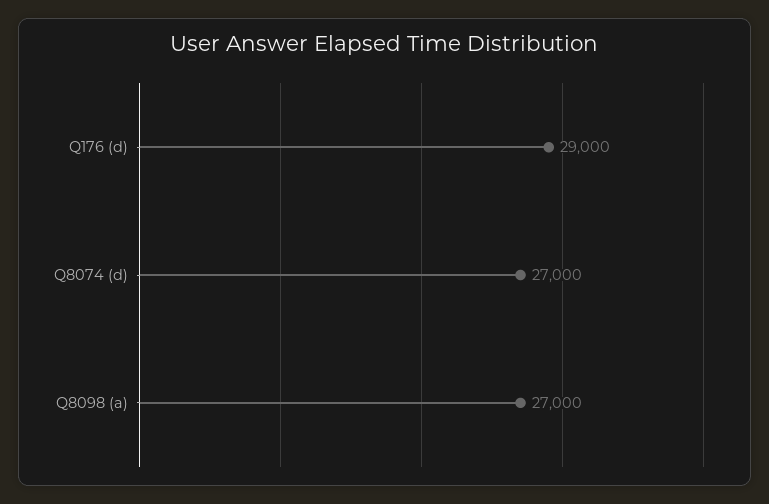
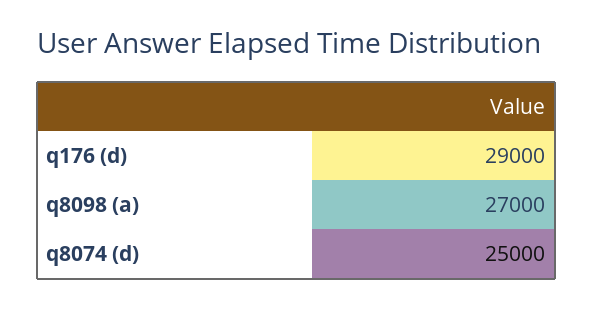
  {
    "Q176 (d)": 29000,
-   "Q8074 (d)": 27000,
+   "Q8074 (d)": 25000,
    "Q8098 (a)": 27000
  }

